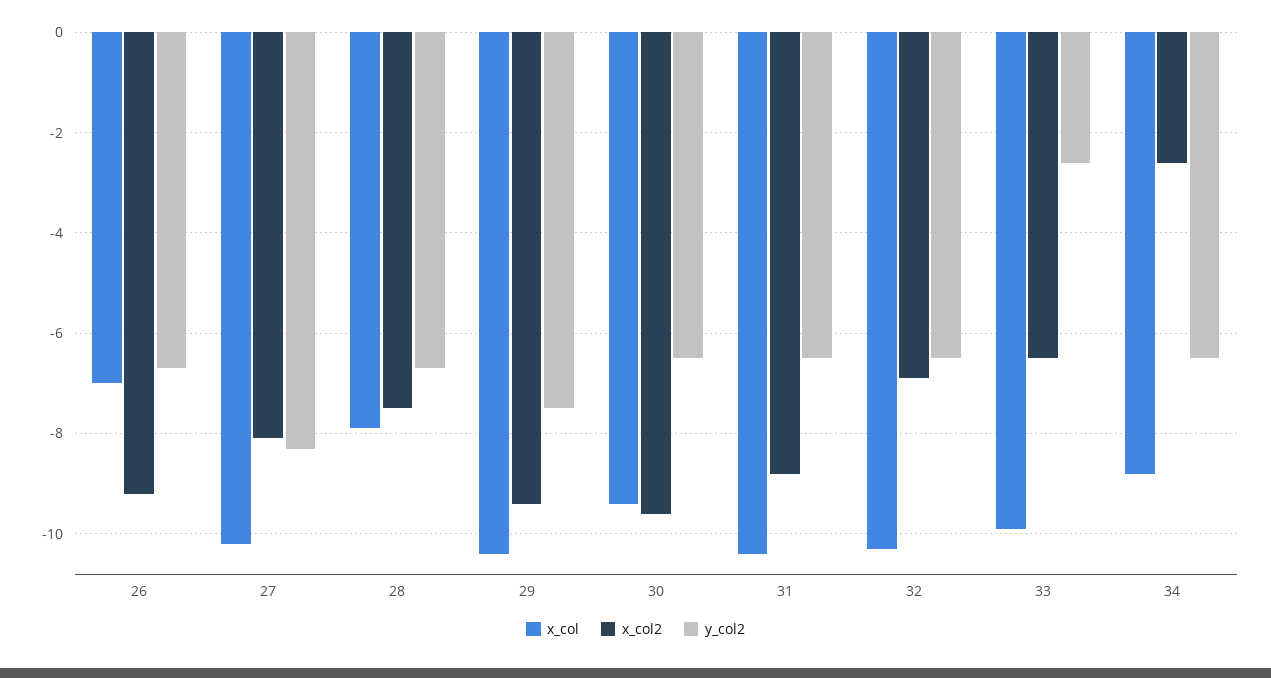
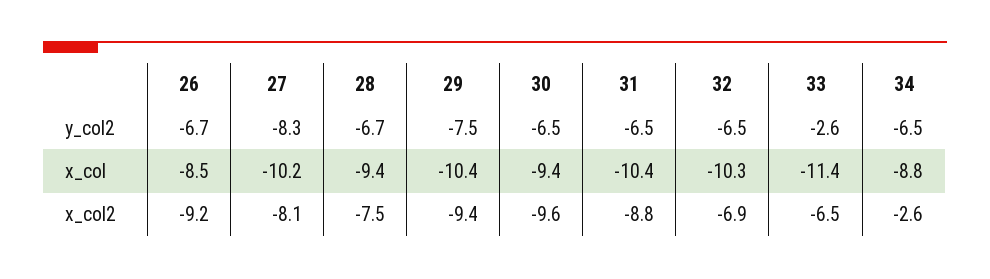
  {
    "x_col": {
-     "26": -7,
+     "26": -8.5,
      "27": -10.2,
-     "28": -8,
+     "28": -9.4,
      "29": -10.4,
      "30": -9.4,
      "31": -10.4,
      "32": -10.3,
-     "33": -10,
+     "33": -11.4,
      "34": -8.8
    },
    "x_col2": {
      "26": -9.2,
      "27": -8.1,
      "28": -7.5,
      "29": -9.4,
      "30": -9.6,
      "31": -8.8,
      "32": -6.9,
      "33": -6.5,
      "34": -2.6
    },
    "y_col2": {
      "26": -6.7,
      "27": -8.3,
      "28": -6.7,
      "29": -7.5,
      "30": -6.5,
      "31": -6.5,
      "32": -6.5,
      "33": -2.6,
      "34": -6.5
    }
  }

